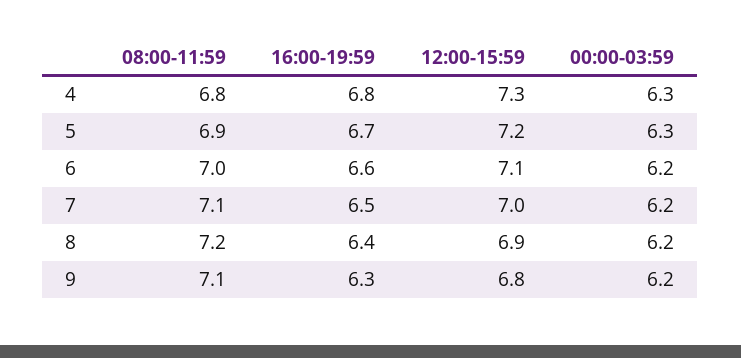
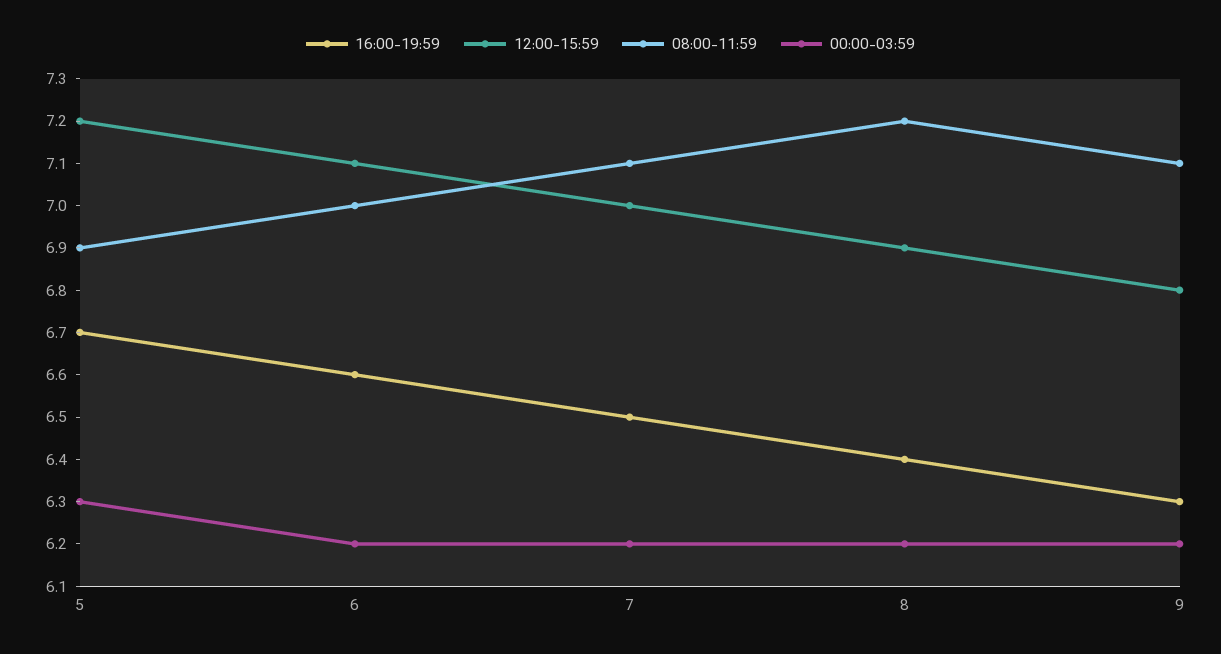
  {
    "08:00-11:59": {
-     "4": 6.8,
      "5": 6.9,
      "6": 7,
      "7": 7.1,
      "8": 7.2,
      "9": 7.1
    },
    "16:00-19:59": {
-     "4": 6.8,
      "5": 6.7,
      "6": 6.6,
      "7": 6.5,
      "8": 6.4,
      "9": 6.3
    },
    "12:00-15:59": {
-     "4": 7.3,
      "5": 7.2,
      "6": 7.1,
      "7": 7,
      "8": 6.9,
      "9": 6.8
    },
    "00:00-03:59": {
-     "4": 6.3,
      "5": 6.3,
      "6": 6.2,
      "7": 6.2,
      "8": 6.2,
      "9": 6.2
    }
  }

